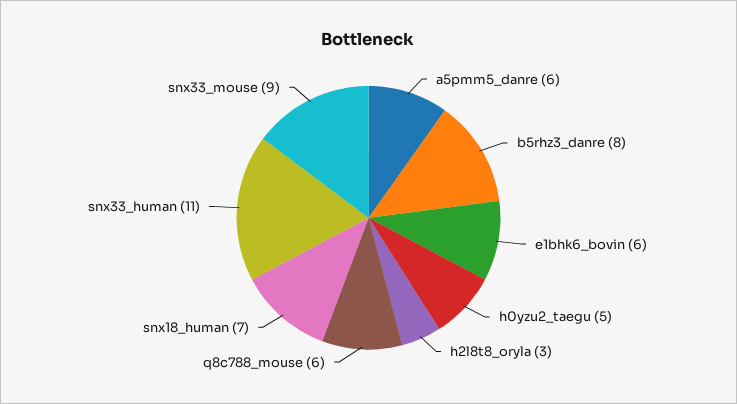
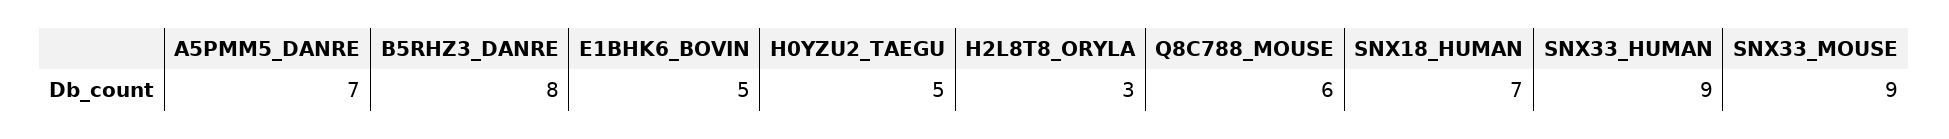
  {
-   "a5pmm5_danre": 6,
+   "a5pmm5_danre": 7,
    "b5rhz3_danre": 8,
-   "e1bhk6_bovin": 6,
+   "e1bhk6_bovin": 5,
    "h0yzu2_taegu": 5,
    "h2l8t8_oryla": 3,
    "q8c788_mouse": 6,
    "snx18_human": 7,
-   "snx33_human": 11,
+   "snx33_human": 9,
    "snx33_mouse": 9
  }

